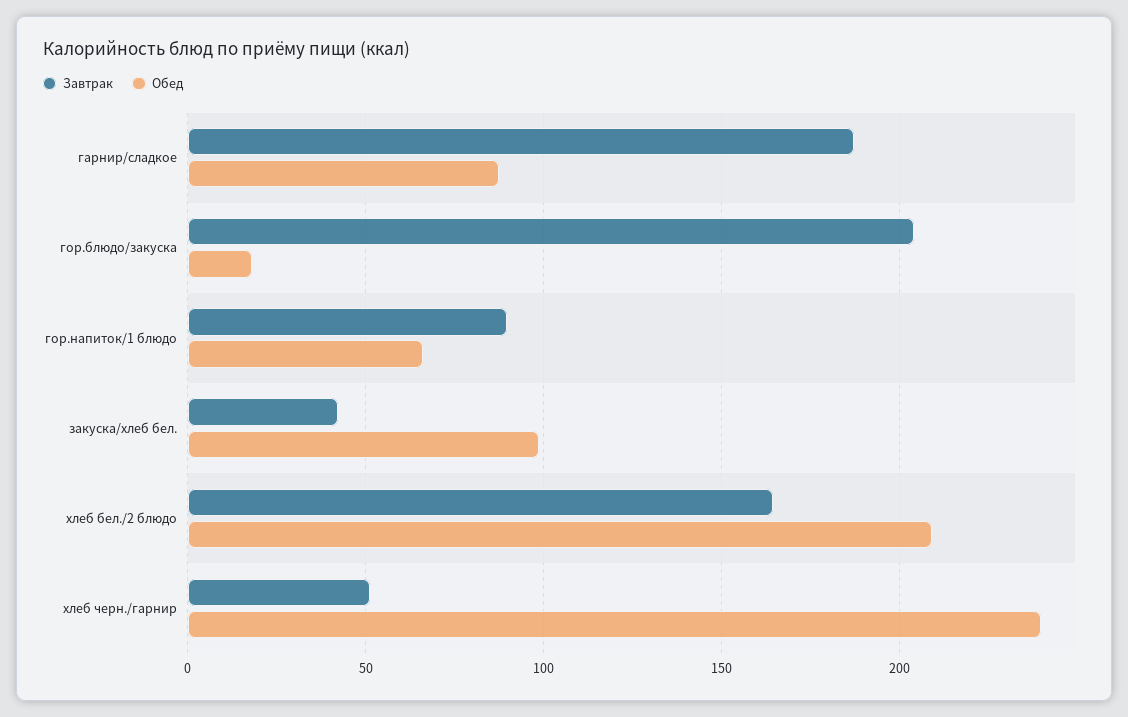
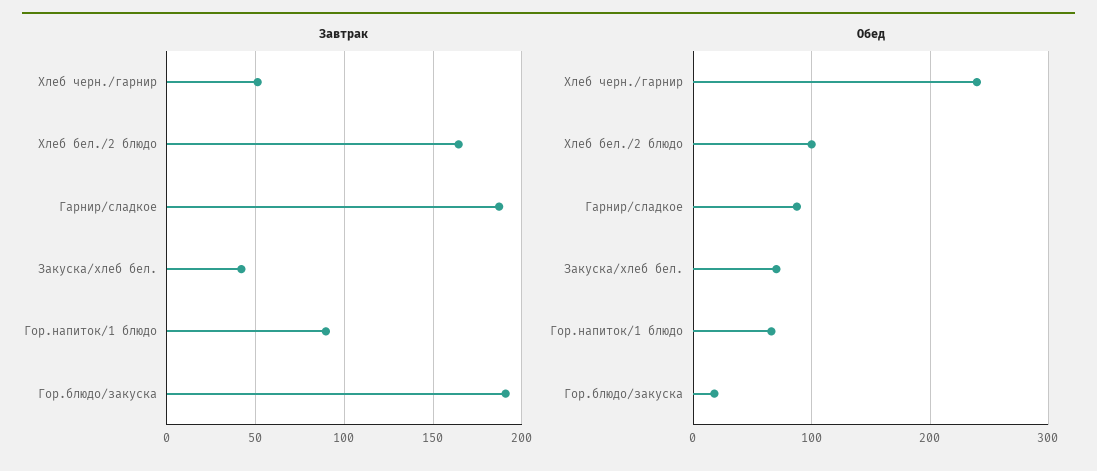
  {
    "Завтрак": {
      "гарнир/сладкое": 185,
-     "гор.блюдо/закуска": 205,
+     "гор.блюдо/закуска": 190,
      "гор.напиток/1 блюдо": 90,
      "закуска/хлеб бел.": 40,
      "хлеб бел./2 блюдо": 165,
      "хлеб черн./гарнир": 50
    },
    "Обед": {
      "гарнир/сладкое": 90,
      "гор.блюдо/закуска": 20,
      "гор.напиток/1 блюдо": 65,
-     "закуска/хлеб бел.": 100,
+     "закуска/хлеб бел.": 70,
-     "хлеб бел./2 блюдо": 210,
+     "хлеб бел./2 блюдо": 100,
      "хлеб черн./гарнир": 240
    }
  }

